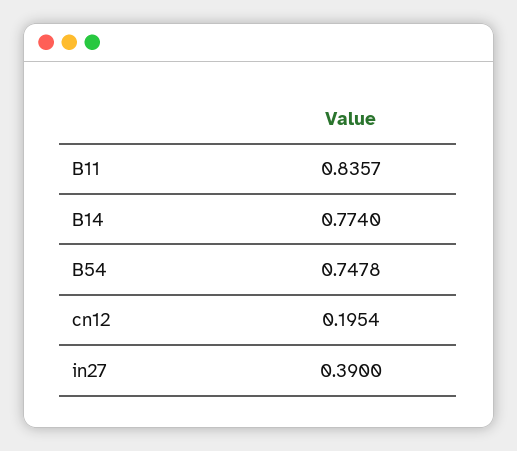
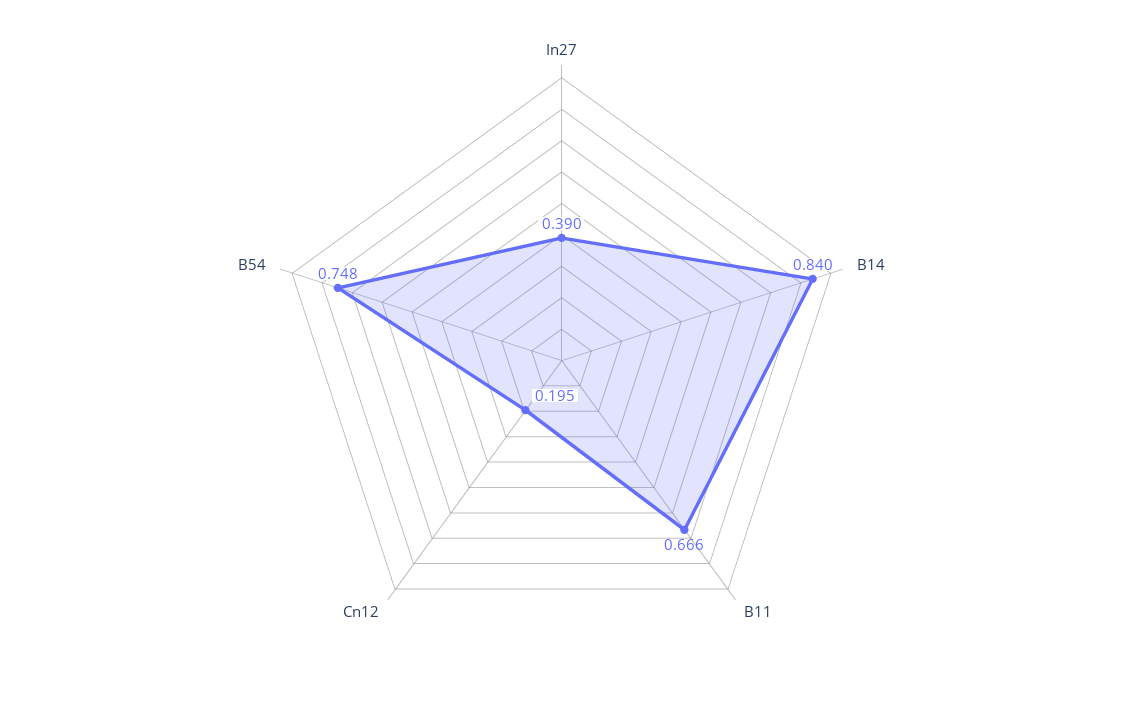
  {
-   "B11": 0.8357,
+   "B11": 0.666,
-   "B14": 0.774,
+   "B14": 0.84,
    "B54": 0.7478,
    "cn12": 0.1954,
    "in27": 0.39
  }

